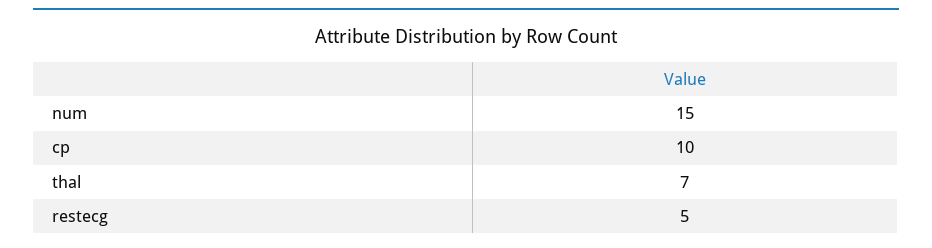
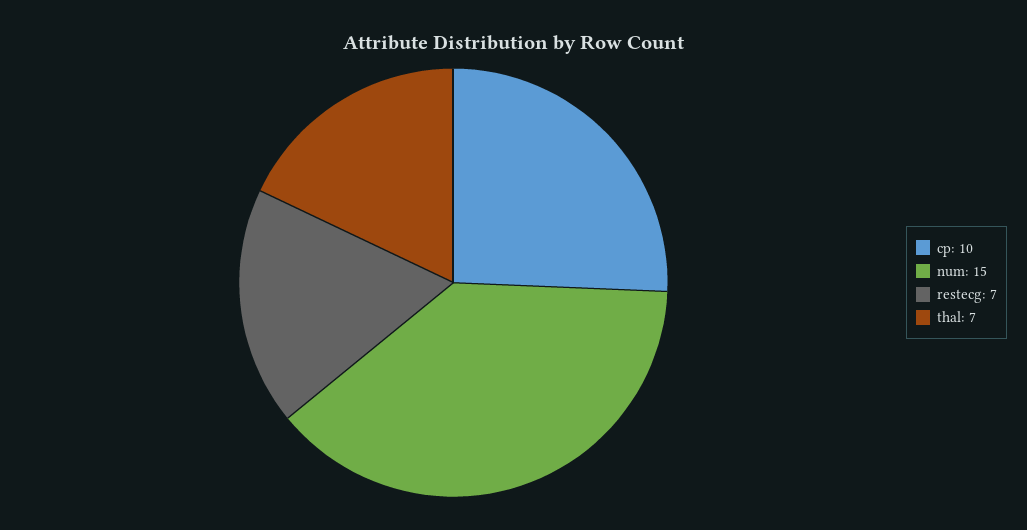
  {
    "num": 15,
    "cp": 10,
    "thal": 7,
-   "restecg": 5
+   "restecg": 7
  }

